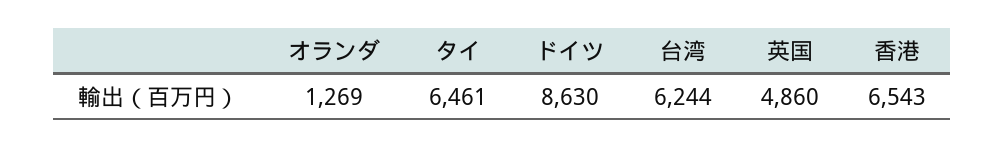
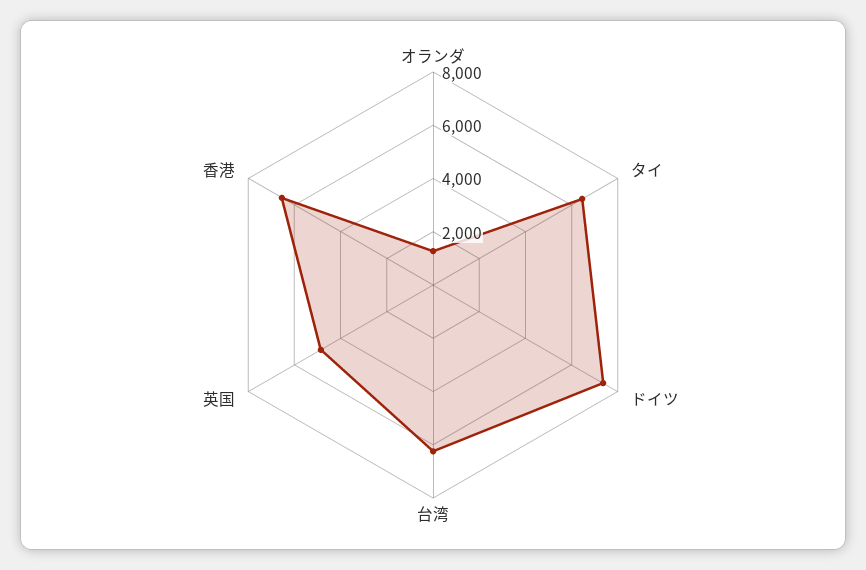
  {
    "オランダ": 1269,
    "タイ": 6461,
-   "ドイツ": 8630,
+   "ドイツ": 7500,
    "台湾": 6244,
    "英国": 4860,
    "香港": 6543
  }

